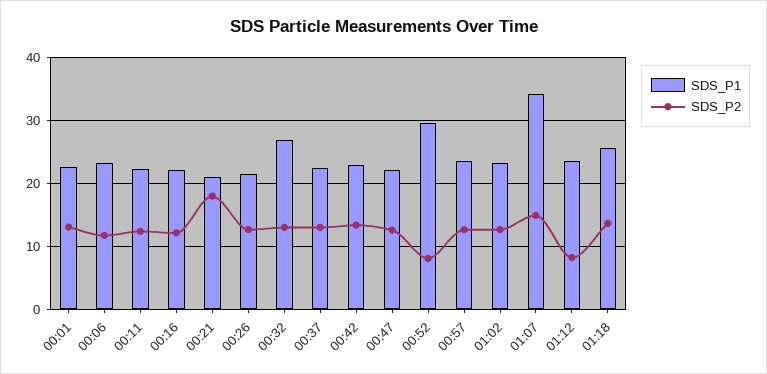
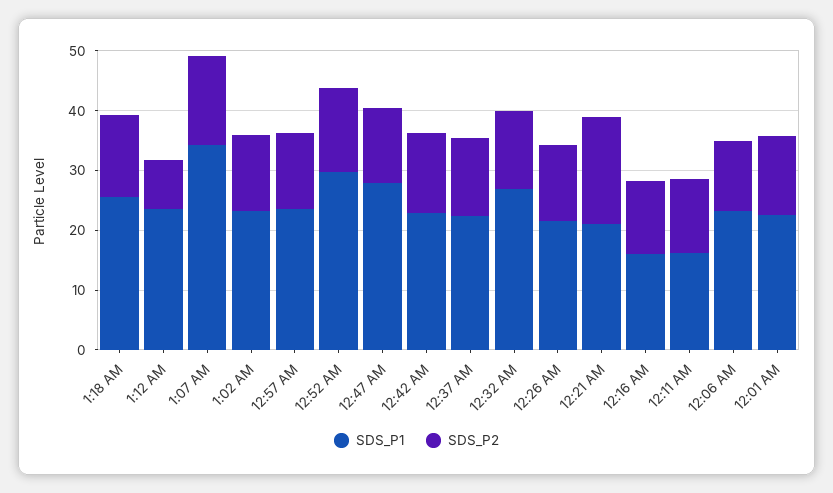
  {
    "SDS_P1": {
      "00:01": 23,
      "00:06": 23,
-     "00:11": 22,
+     "00:11": 16,
-     "00:16": 22,
+     "00:16": 16,
      "00:21": 21,
      "00:26": 22,
      "00:32": 27,
      "00:37": 22,
      "00:42": 23,
-     "00:47": 22,
+     "00:47": 28,
      "00:52": 30,
      "00:57": 24,
      "01:02": 23,
      "01:07": 34,
      "01:12": 24,
      "01:18": 26
    },
    "SDS_P2": {
      "00:01": 13,
      "00:06": 12,
      "00:11": 12,
      "00:16": 12,
      "00:21": 18,
      "00:26": 13,
      "00:32": 13,
      "00:37": 13,
      "00:42": 13,
      "00:47": 13,
-     "00:52": 8,
+     "00:52": 14,
      "00:57": 13,
      "01:02": 13,
      "01:07": 15,
      "01:12": 8,
      "01:18": 14
    }
  }

